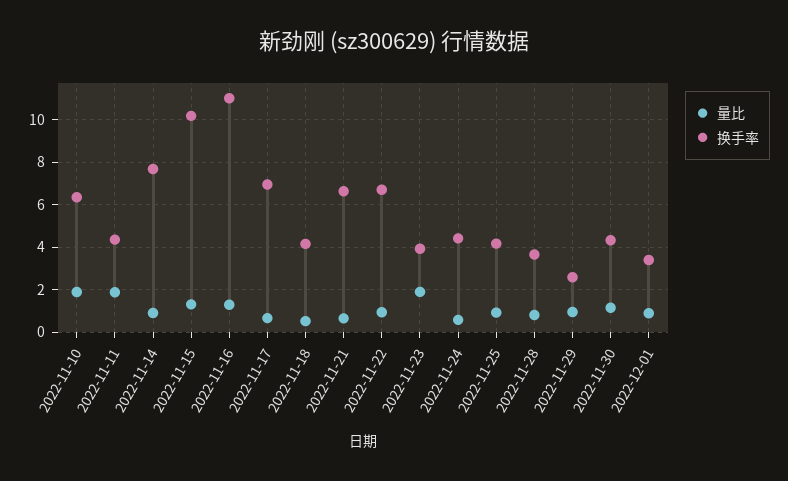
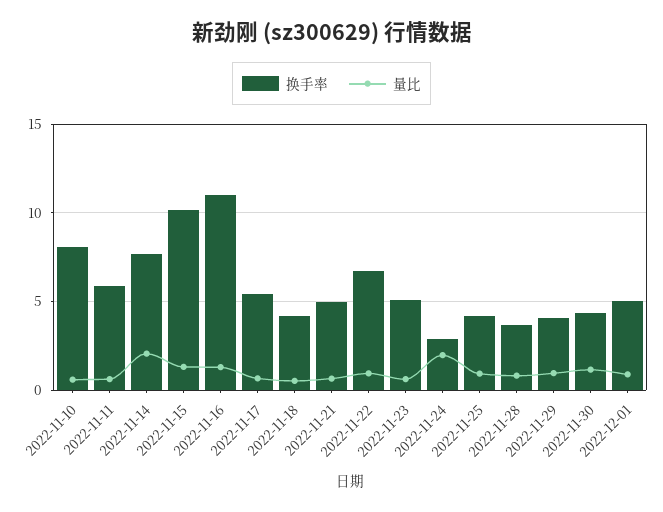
  {
    "量比": {
-     "2022-11-10": 2,
+     "2022-11-10": 0.5,
-     "2022-11-11": 2,
+     "2022-11-11": 0.5,
-     "2022-11-14": 1,
+     "2022-11-14": 2,
      "2022-11-15": 1.5,
      "2022-11-16": 1.5,
      "2022-11-17": 0.5,
      "2022-11-18": 0.5,
      "2022-11-21": 0.5,
      "2022-11-22": 1,
-     "2022-11-23": 2,
+     "2022-11-23": 0.5,
-     "2022-11-24": 0.5,
+     "2022-11-24": 2,
      "2022-11-25": 1,
      "2022-11-28": 1,
      "2022-11-29": 1,
      "2022-11-30": 1,
      "2022-12-01": 1
    },
    "换手率": {
-     "2022-11-10": 6.5,
+     "2022-11-10": 8,
-     "2022-11-11": 4.5,
+     "2022-11-11": 6,
      "2022-11-14": 7.5,
      "2022-11-15": 10,
      "2022-11-16": 11,
-     "2022-11-17": 7,
+     "2022-11-17": 5.5,
      "2022-11-18": 4,
-     "2022-11-21": 6.5,
+     "2022-11-21": 5,
      "2022-11-22": 6.5,
-     "2022-11-23": 4,
+     "2022-11-23": 5,
-     "2022-11-24": 4.5,
+     "2022-11-24": 3,
      "2022-11-25": 4,
      "2022-11-28": 3.5,
-     "2022-11-29": 2.5,
+     "2022-11-29": 4,
      "2022-11-30": 4.5,
-     "2022-12-01": 3.5
+     "2022-12-01": 5
    }
  }

